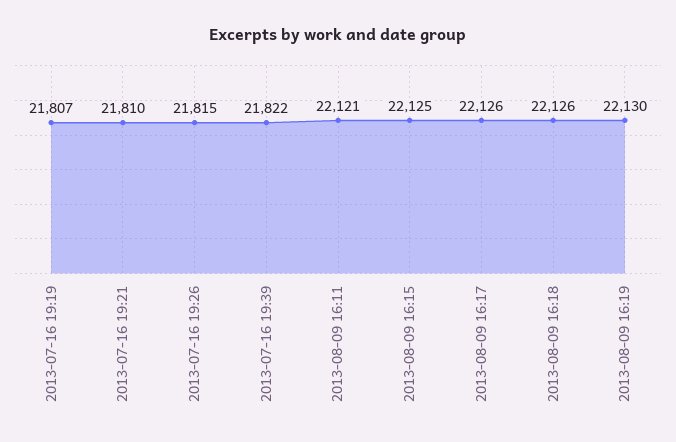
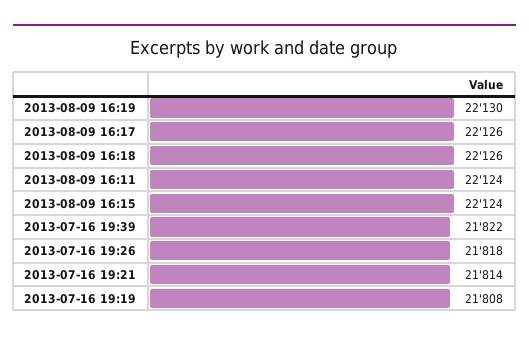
  {
-   "2013-07-16 19:19": 21807,
+   "2013-07-16 19:19": 21808,
-   "2013-07-16 19:21": 21810,
+   "2013-07-16 19:21": 21814,
-   "2013-07-16 19:26": 21815,
+   "2013-07-16 19:26": 21818,
    "2013-07-16 19:39": 21822,
-   "2013-08-09 16:11": 22121,
+   "2013-08-09 16:11": 22124,
-   "2013-08-09 16:15": 22125,
+   "2013-08-09 16:15": 22124,
    "2013-08-09 16:17": 22126,
    "2013-08-09 16:18": 22126,
    "2013-08-09 16:19": 22130
  }

